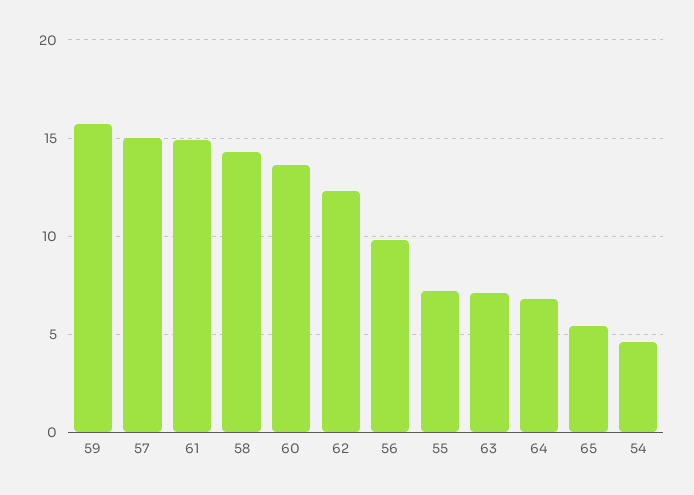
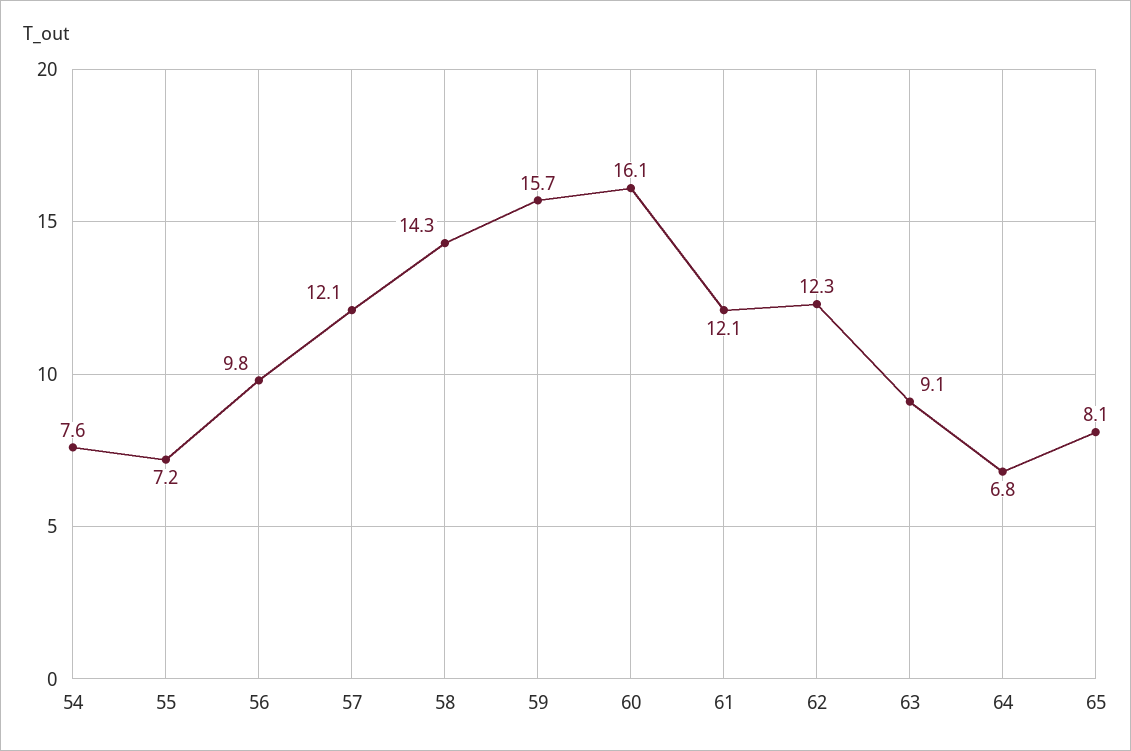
  {
    "59": 15.7,
-   "57": 15,
+   "57": 12.1,
-   "61": 15,
+   "61": 12.1,
    "58": 14.3,
-   "60": 13.5,
+   "60": 16.1,
    "62": 12.3,
    "56": 9.8,
    "55": 7.2,
-   "63": 7,
+   "63": 9.1,
    "64": 6.8,
-   "65": 5.5,
+   "65": 8.1,
-   "54": 4.5
+   "54": 7.6
  }

